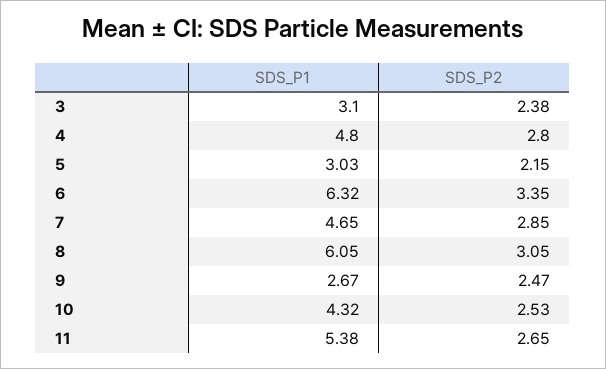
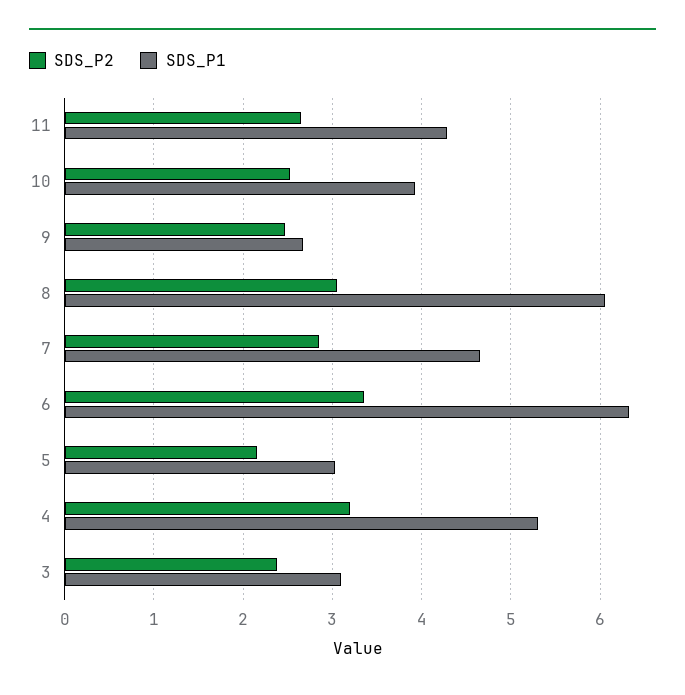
  {
    "SDS_P1": {
      "3": 3.1,
-     "4": 4.8,
+     "4": 5.3,
      "5": 3.03,
      "6": 6.32,
      "7": 4.65,
      "8": 6.05,
      "9": 2.67,
-     "10": 4.32,
+     "10": 3.9,
-     "11": 5.38
+     "11": 4.3
    },
    "SDS_P2": {
      "3": 2.38,
-     "4": 2.8,
+     "4": 3.2,
      "5": 2.15,
      "6": 3.35,
      "7": 2.85,
      "8": 3.05,
      "9": 2.47,
      "10": 2.53,
      "11": 2.65
    }
  }

